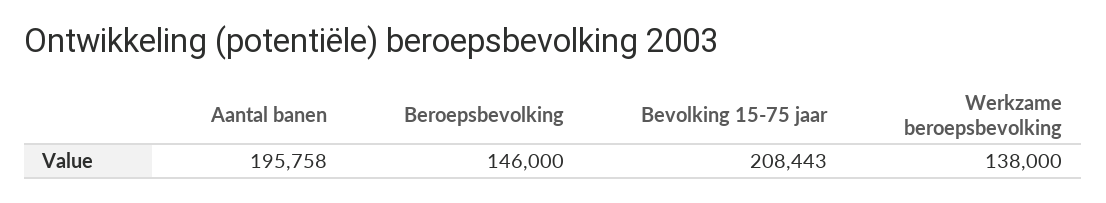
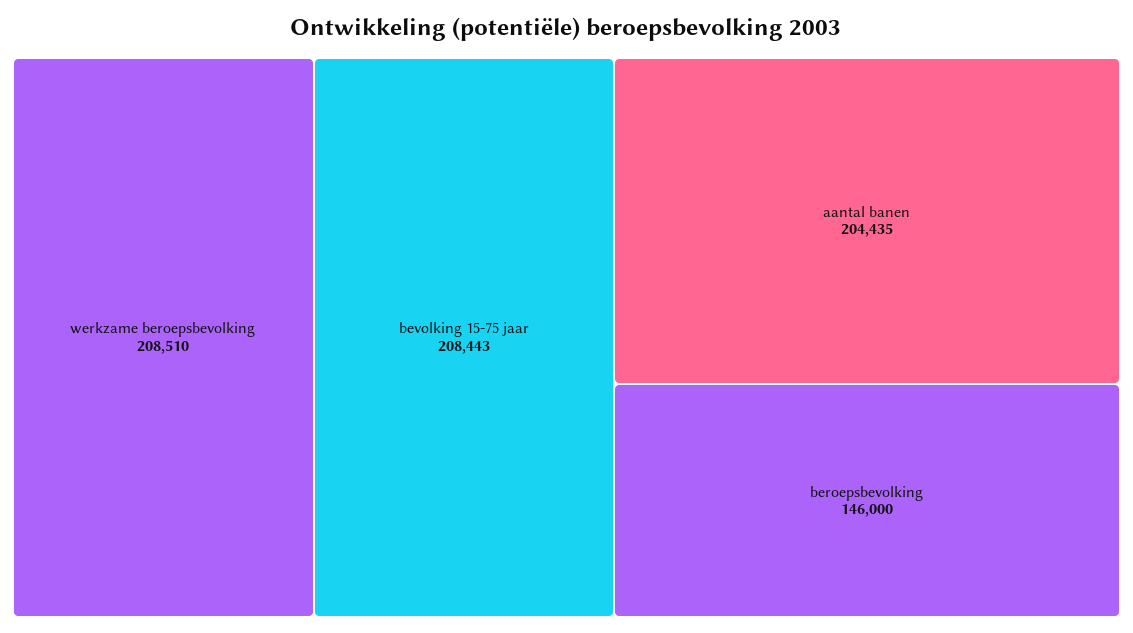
  {
-   "Aantal banen": 195758,
+   "Aantal banen": 204435,
    "Beroepsbevolking": 146000,
    "Bevolking 15-75 jaar": 208443,
-   "Werkzame beroepsbevolking": 138000
+   "Werkzame beroepsbevolking": 208510
  }

